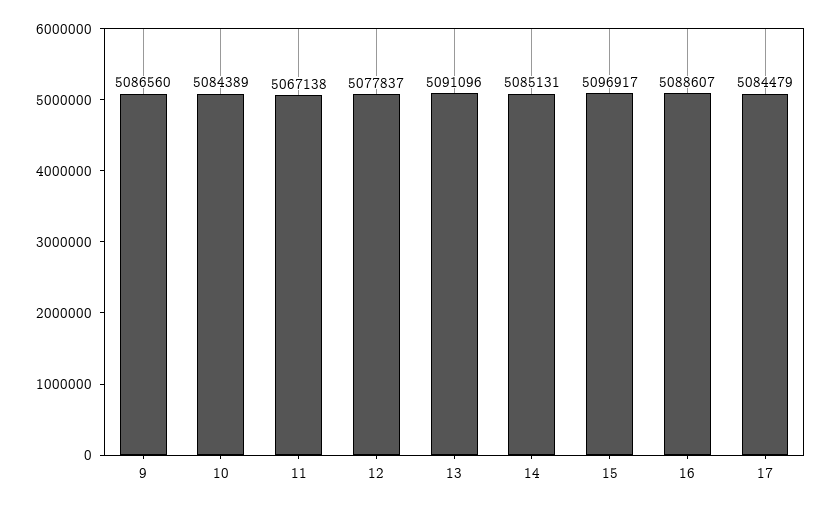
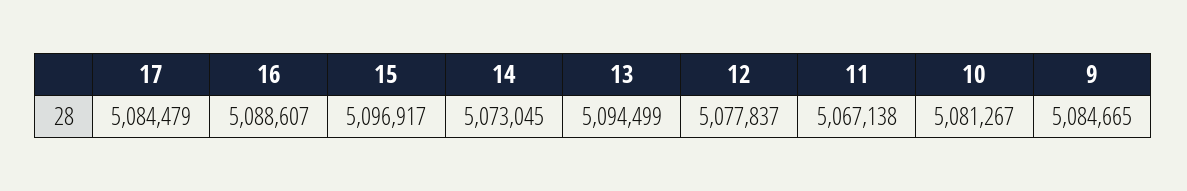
  {
-   "9": 5086560,
+   "9": 5084665,
-   "10": 5084389,
+   "10": 5081267,
    "11": 5067138,
    "12": 5077837,
-   "13": 5091096,
+   "13": 5094499,
-   "14": 5085131,
+   "14": 5073045,
    "15": 5096917,
    "16": 5088607,
    "17": 5084479
  }

